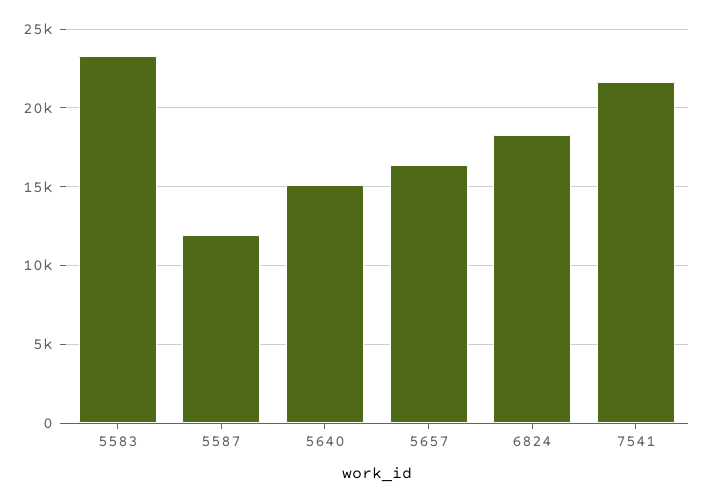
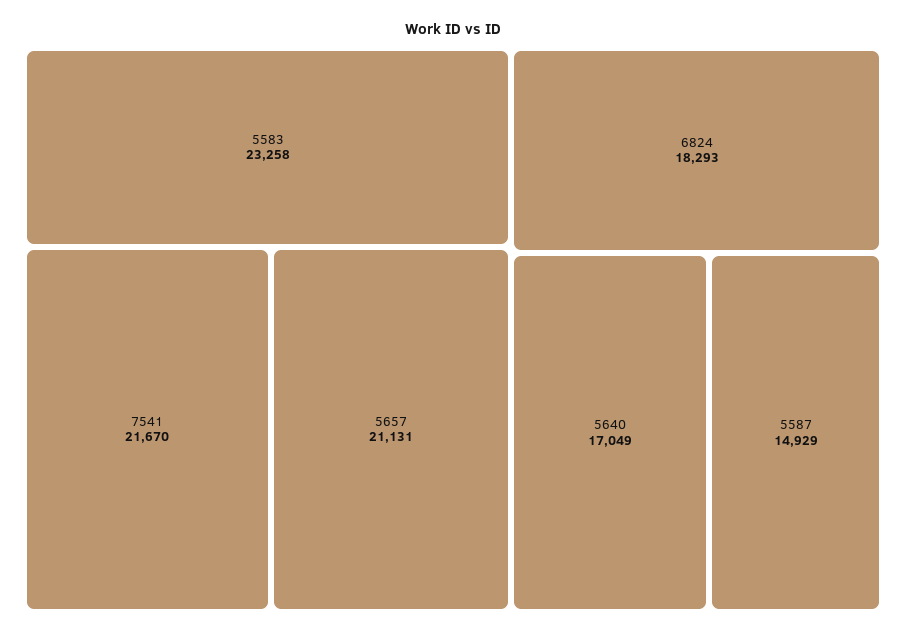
  {
    "5583": 23258,
-   "5587": 12000,
+   "5587": 14929,
-   "5640": 15000,
+   "5640": 17049,
-   "5657": 16500,
+   "5657": 21131,
    "6824": 18293,
    "7541": 21670
  }

